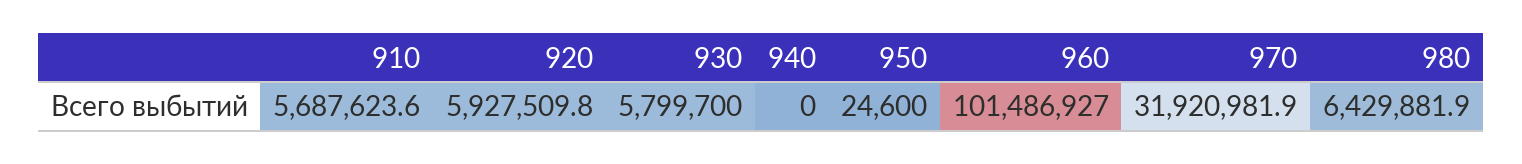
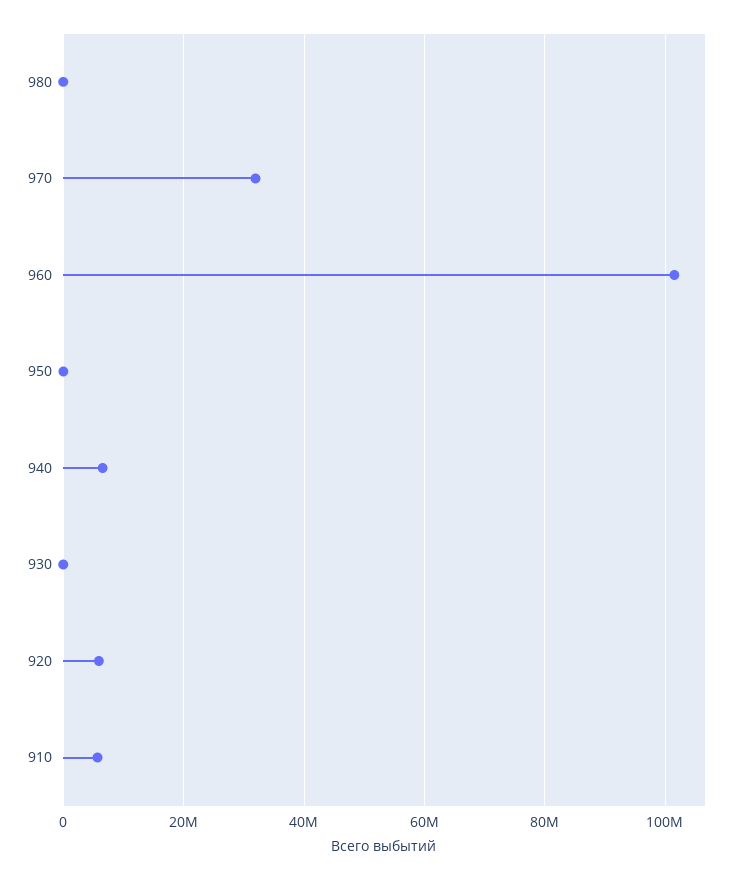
  {
    "910": 5687623.6,
    "920": 5927509.8,
-   "930": 5799700,
+   "930": 0,
-   "940": 0,
+   "940": 6000000,
    "950": 24600,
    "960": 101486927,
    "970": 31920981.9,
-   "980": 6429881.9
+   "980": 0
  }

